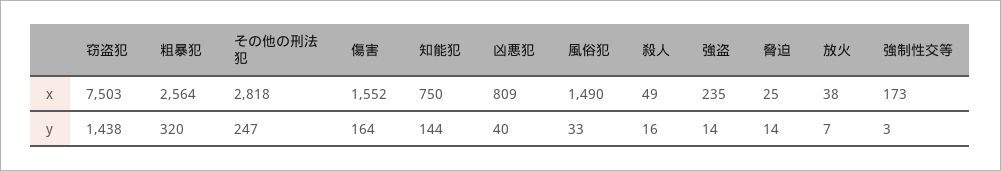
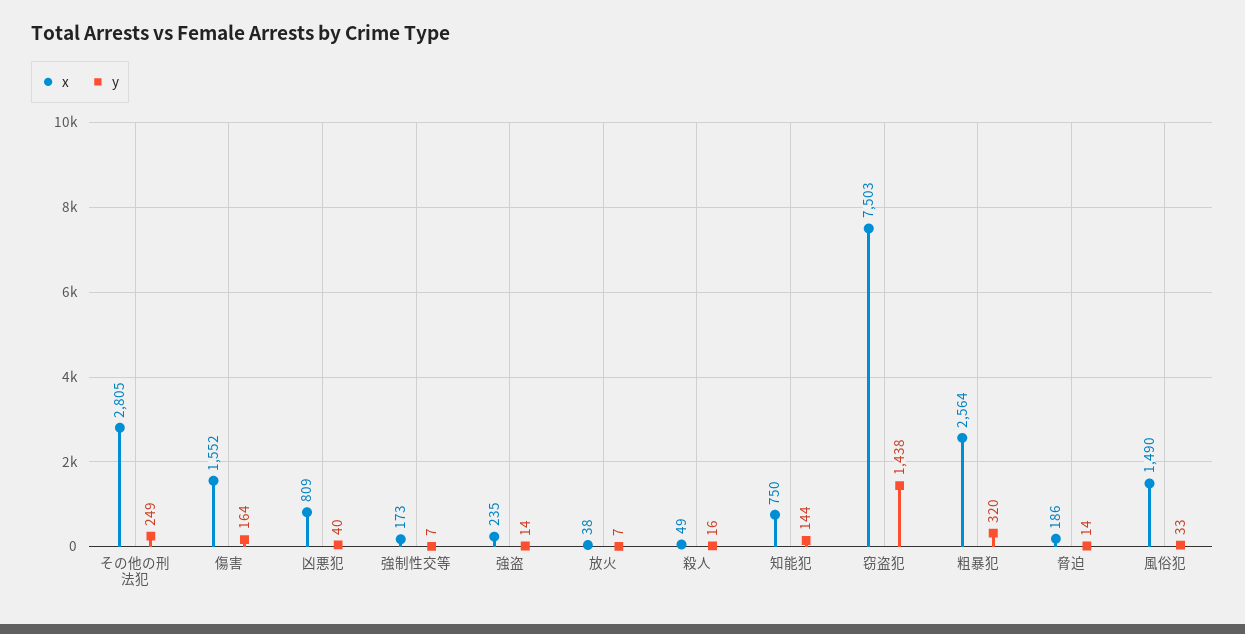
  {
    "x": {
      "窃盗犯": 7503,
      "粗暴犯": 2564,
-     "その他の刑法犯": 2818,
+     "その他の刑法犯": 2805,
      "傷害": 1552,
      "知能犯": 750,
      "凶悪犯": 809,
      "風俗犯": 1490,
      "殺人": 49,
      "強盗": 235,
-     "脅迫": 25,
+     "脅迫": 186,
      "放火": 38,
      "強制性交等": 173
    },
    "y": {
      "窃盗犯": 1438,
      "粗暴犯": 320,
-     "その他の刑法犯": 247,
+     "その他の刑法犯": 249,
      "傷害": 164,
      "知能犯": 144,
      "凶悪犯": 40,
      "風俗犯": 33,
      "殺人": 16,
      "強盗": 14,
      "脅迫": 14,
      "放火": 7,
-     "強制性交等": 3
+     "強制性交等": 7
    }
  }

